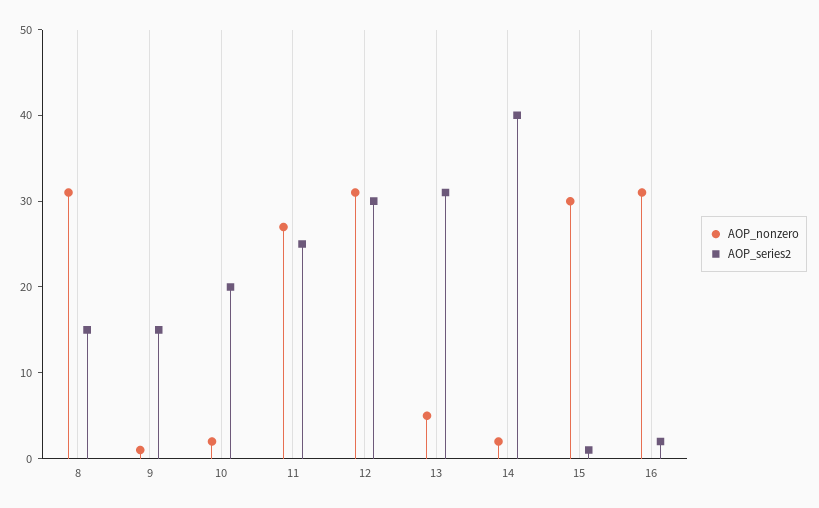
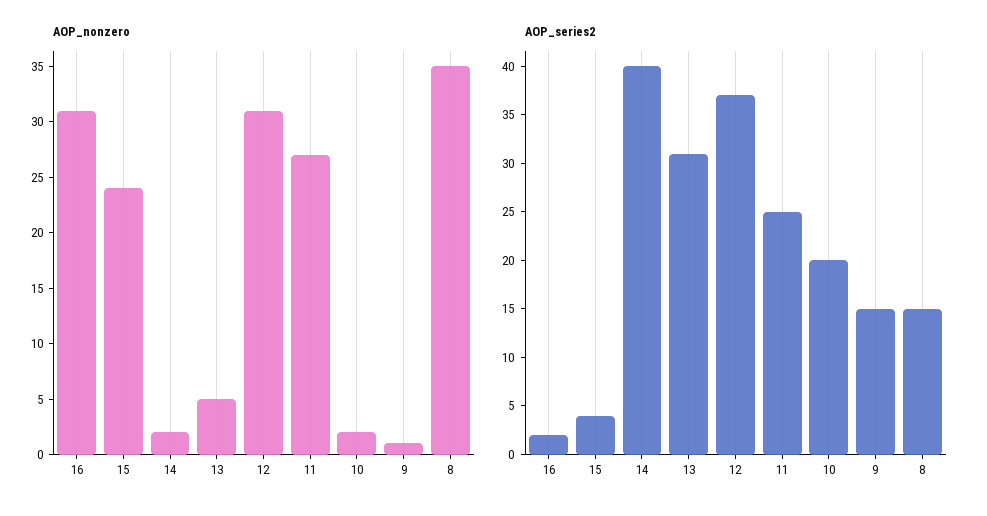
  {
    "AOP_nonzero": {
-     "8": 31,
+     "8": 35,
      "9": 1,
      "10": 2,
      "11": 27,
      "12": 31,
      "13": 5,
      "14": 2,
-     "15": 30,
+     "15": 24,
      "16": 31
    },
    "AOP_series2": {
      "8": 15,
      "9": 15,
      "10": 20,
      "11": 25,
-     "12": 30,
+     "12": 37,
      "13": 31,
      "14": 40,
-     "15": 1,
+     "15": 4,
      "16": 2
    }
  }

